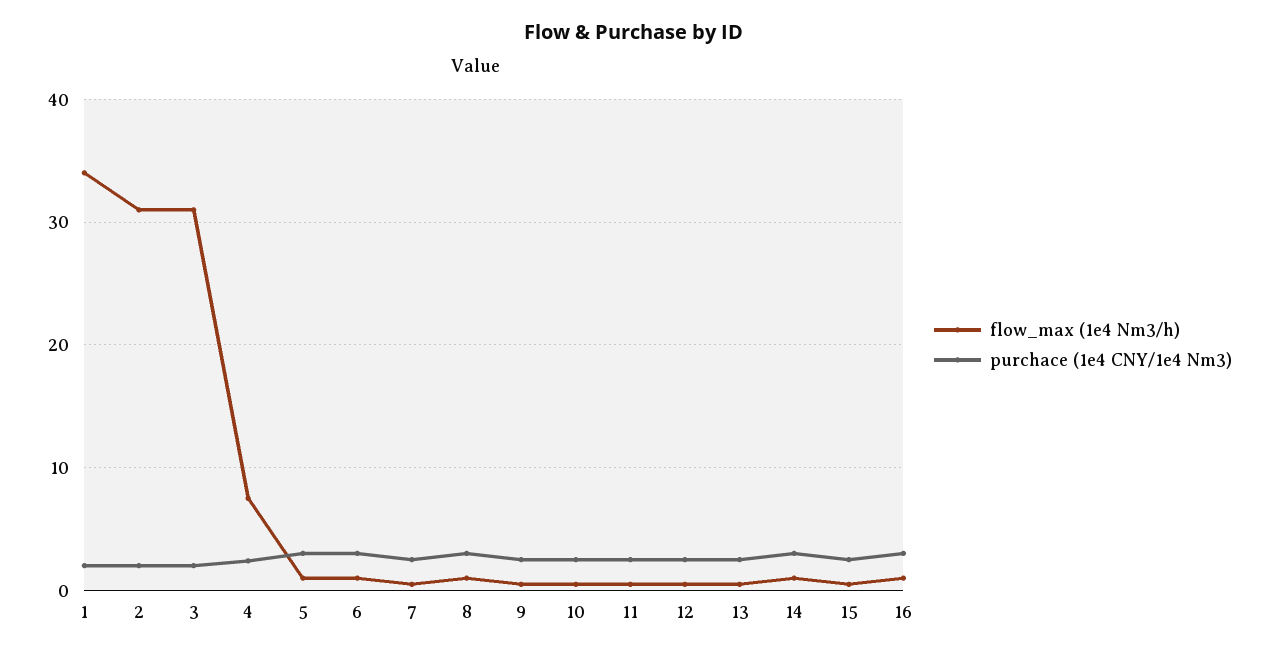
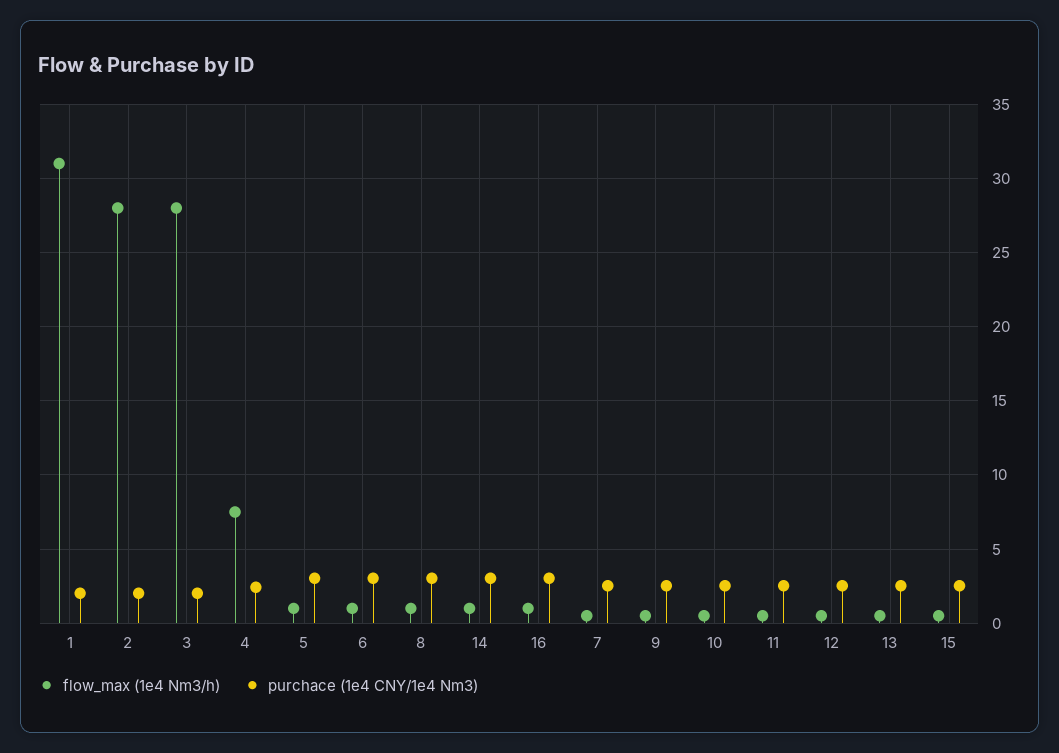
  {
    "flow_max (1e4 Nm3/h)": {
-     "1": 34,
+     "1": 31,
-     "2": 31,
+     "2": 28,
-     "3": 31,
+     "3": 28,
      "4": 7.5,
      "5": 1,
      "6": 1,
      "7": 0.5,
      "8": 1,
      "9": 0.5,
      "10": 0.5,
      "11": 0.5,
      "12": 0.5,
      "13": 0.5,
      "14": 1,
      "15": 0.5,
      "16": 1
    },
    "purchace (1e4 CNY/1e4 Nm3)": {
      "1": 2,
      "2": 2,
      "3": 2,
      "4": 2.5,
      "5": 3,
      "6": 3,
      "7": 2.5,
      "8": 3,
      "9": 2.5,
      "10": 2.5,
      "11": 2.5,
      "12": 2.5,
      "13": 2.5,
      "14": 3,
      "15": 2.5,
      "16": 3
    }
  }

